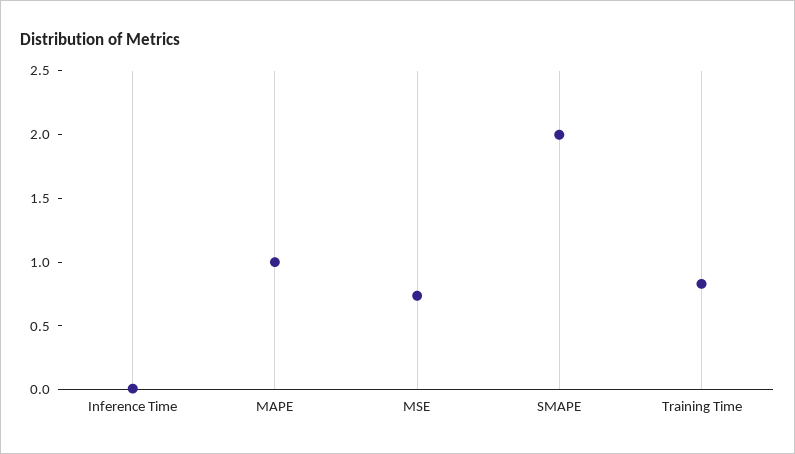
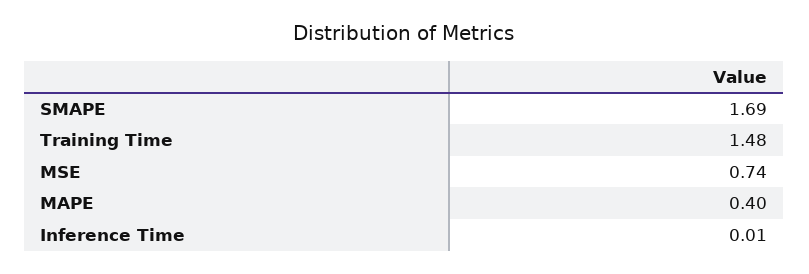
  {
    "Inference Time": 0.01,
-   "MAPE": 1,
+   "MAPE": 0.4,
    "MSE": 0.74,
-   "SMAPE": 2,
+   "SMAPE": 1.69,
-   "Training Time": 0.8
+   "Training Time": 1.48
  }

